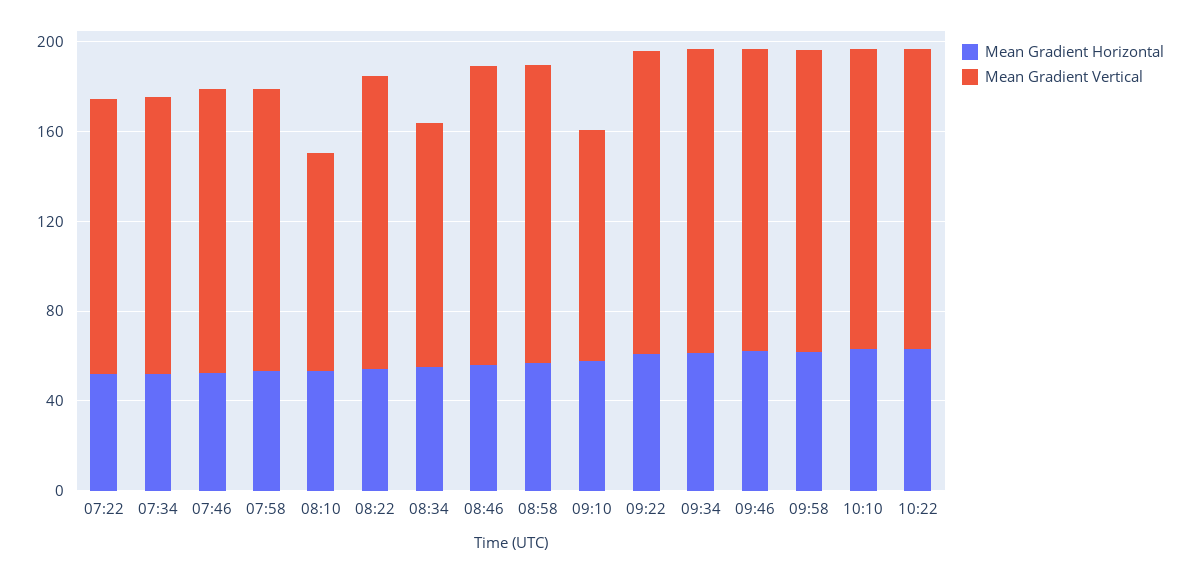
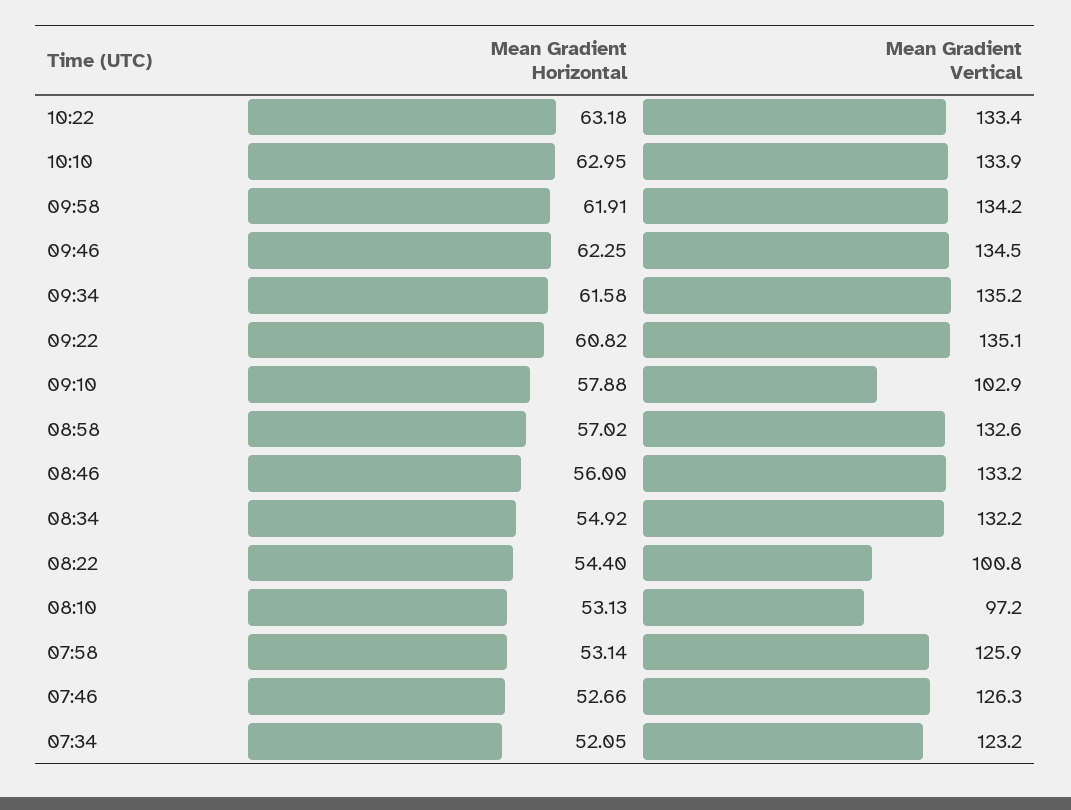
  {
    "Mean Gradient Horizontal": {
-     "07:22": 50,
      "07:34": 52.05,
      "07:46": 52.66,
      "07:58": 53.14,
      "08:10": 53.13,
      "08:22": 54.4,
      "08:34": 54.92,
      "08:46": 56,
      "08:58": 57.02,
      "09:10": 57.88,
      "09:22": 60.82,
      "09:34": 61.58,
      "09:46": 62.25,
      "09:58": 61.91,
      "10:10": 62.95,
      "10:22": 63.18
    },
    "Mean Gradient Vertical": {
-     "07:22": 120,
      "07:34": 123.2,
      "07:46": 126.3,
      "07:58": 125.9,
      "08:10": 97.2,
-     "08:22": 130,
+     "08:22": 100.8,
-     "08:34": 110,
+     "08:34": 132.2,
      "08:46": 133.2,
      "08:58": 132.6,
      "09:10": 102.9,
      "09:22": 135.1,
      "09:34": 135.2,
      "09:46": 134.5,
      "09:58": 134.2,
      "10:10": 133.9,
      "10:22": 133.4
    }
  }

